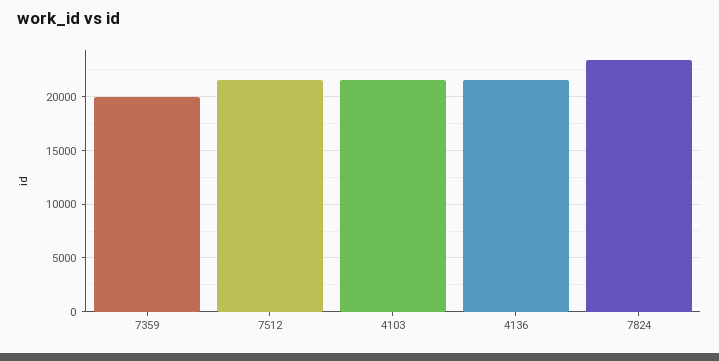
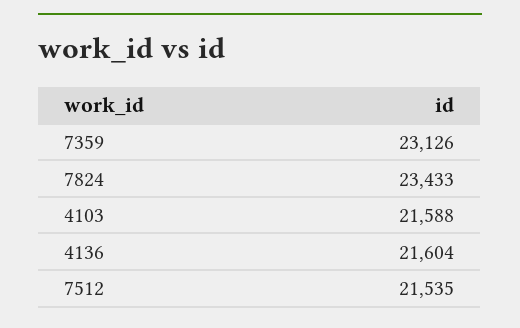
  {
-   "7359": 20000,
+   "7359": 23126,
    "7512": 21535,
    "4103": 21588,
    "4136": 21604,
    "7824": 23433
  }

